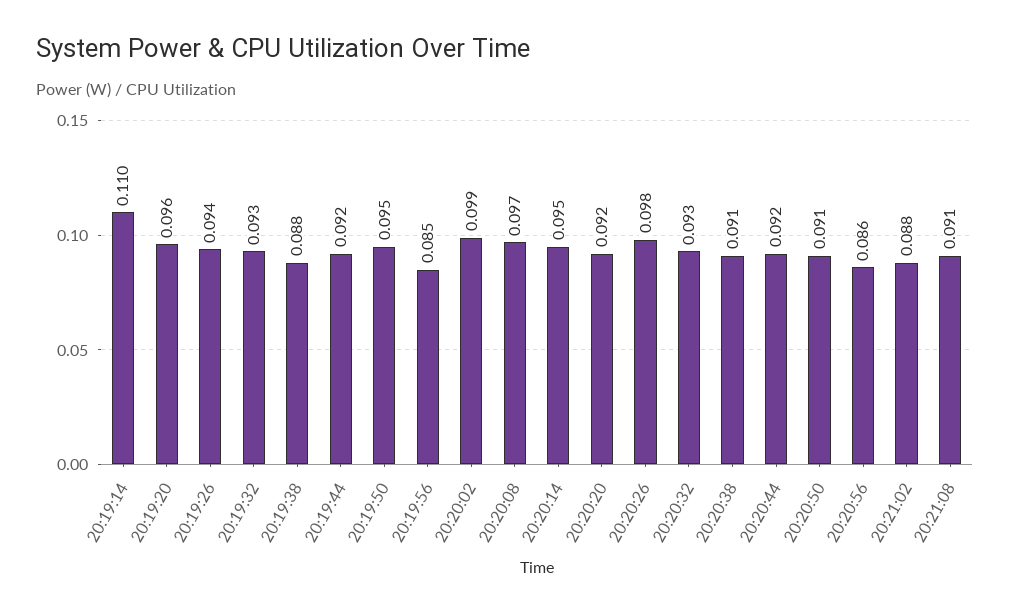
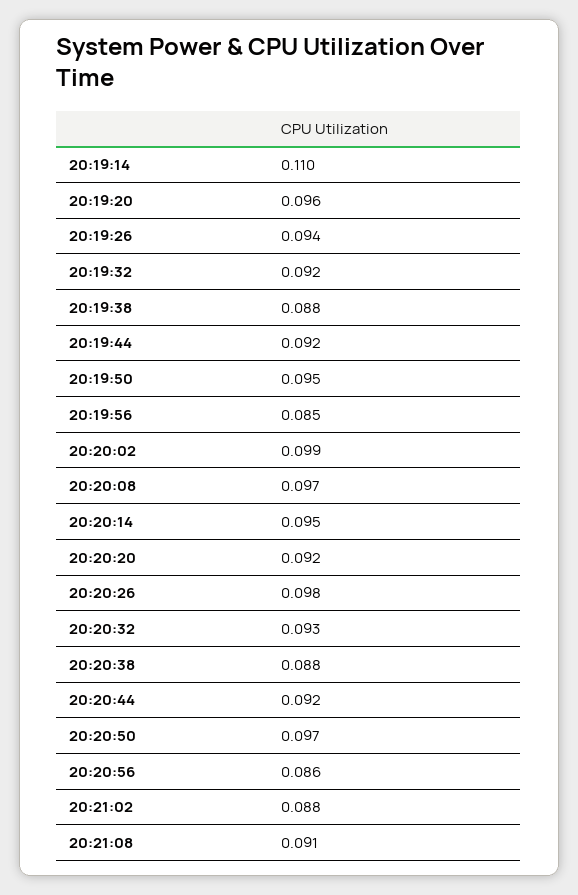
  {
    "20:19:14": 0.11,
    "20:19:20": 0.096,
    "20:19:26": 0.094,
-   "20:19:32": 0.093,
+   "20:19:32": 0.092,
    "20:19:38": 0.088,
    "20:19:44": 0.092,
    "20:19:50": 0.095,
    "20:19:56": 0.085,
    "20:20:02": 0.099,
    "20:20:08": 0.097,
    "20:20:14": 0.095,
    "20:20:20": 0.092,
    "20:20:26": 0.098,
    "20:20:32": 0.093,
-   "20:20:38": 0.091,
+   "20:20:38": 0.088,
    "20:20:44": 0.092,
-   "20:20:50": 0.091,
+   "20:20:50": 0.097,
    "20:20:56": 0.086,
    "20:21:02": 0.088,
    "20:21:08": 0.091
  }

